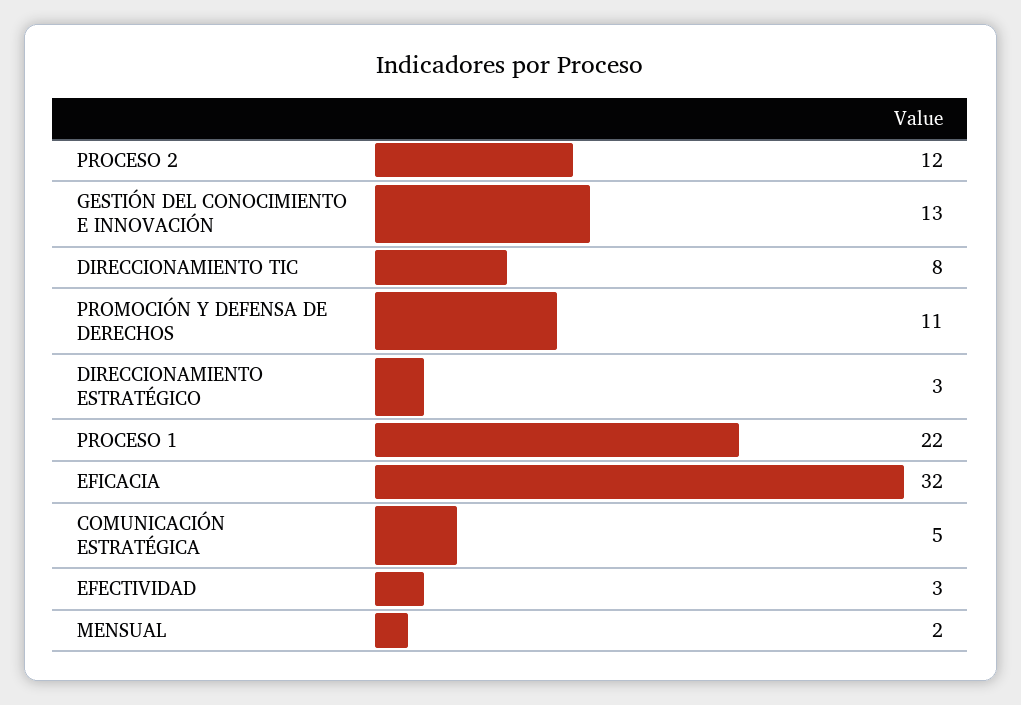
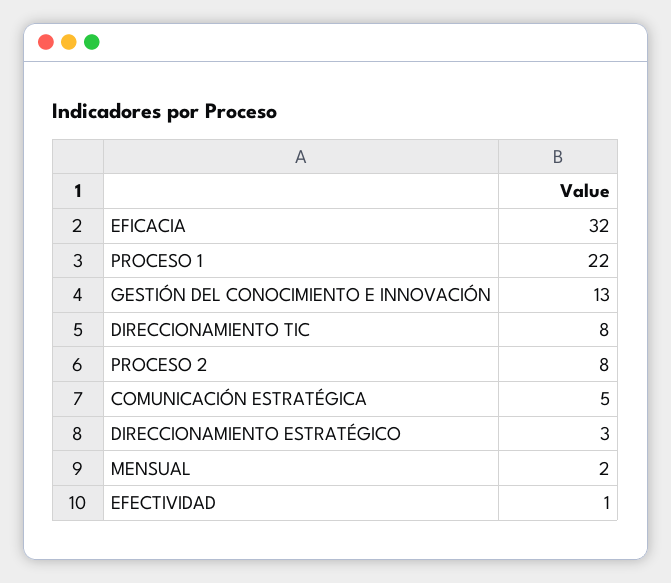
  {
-   "PROCESO 2": 12,
+   "PROCESO 2": 8,
    "GESTIÓN DEL CONOCIMIENTO E INNOVACIÓN": 13,
    "DIRECCIONAMIENTO TIC": 8,
-   "PROMOCIÓN Y DEFENSA DE DERECHOS": 11,
    "DIRECCIONAMIENTO ESTRATÉGICO": 3,
    "PROCESO 1": 22,
    "EFICACIA": 32,
    "COMUNICACIÓN ESTRATÉGICA": 5,
-   "EFECTIVIDAD": 3,
+   "EFECTIVIDAD": 1,
    "MENSUAL": 2
  }

